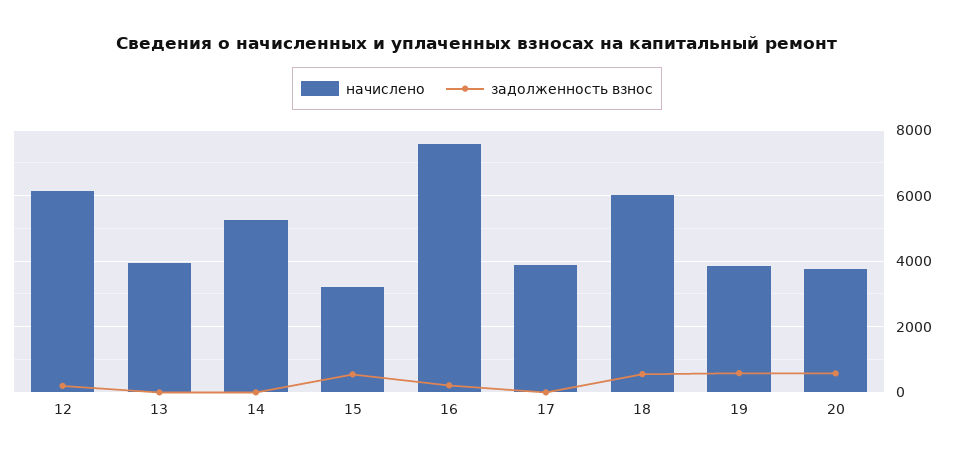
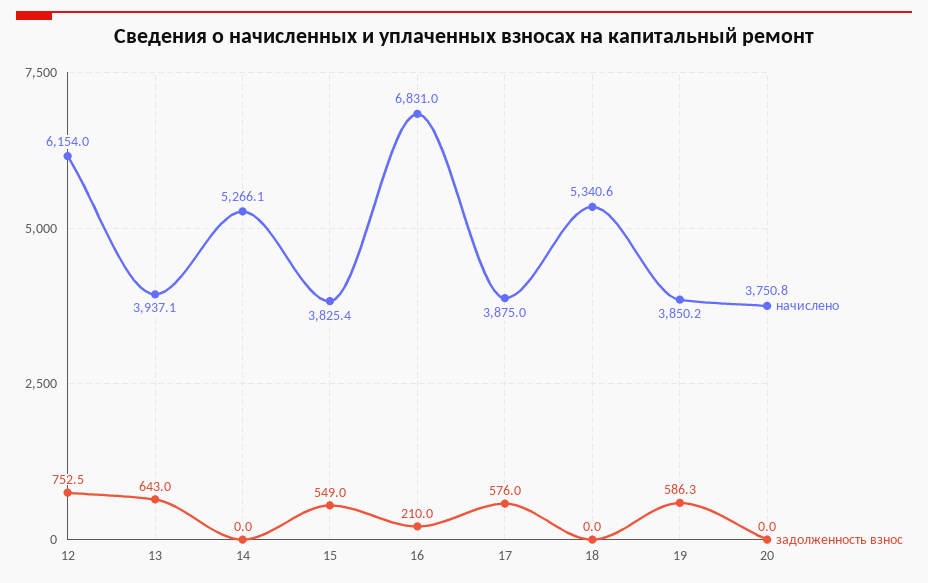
  {
    "начислено": {
      "12": 6154,
      "13": 3937.1,
      "14": 5266.1,
-     "15": 3200,
+     "15": 3825.4,
-     "16": 7600,
+     "16": 6831,
      "17": 3875,
-     "18": 6000,
+     "18": 5340.6,
      "19": 3850.2,
      "20": 3750.8
    },
    "задолженность взнос": {
-     "12": 200,
+     "12": 752.5,
-     "13": 0,
+     "13": 643,
      "14": 0,
      "15": 549,
      "16": 210,
-     "17": 0,
+     "17": 576,
-     "18": 600,
+     "18": 0,
      "19": 586.3,
-     "20": 600
+     "20": 0
    }
  }

